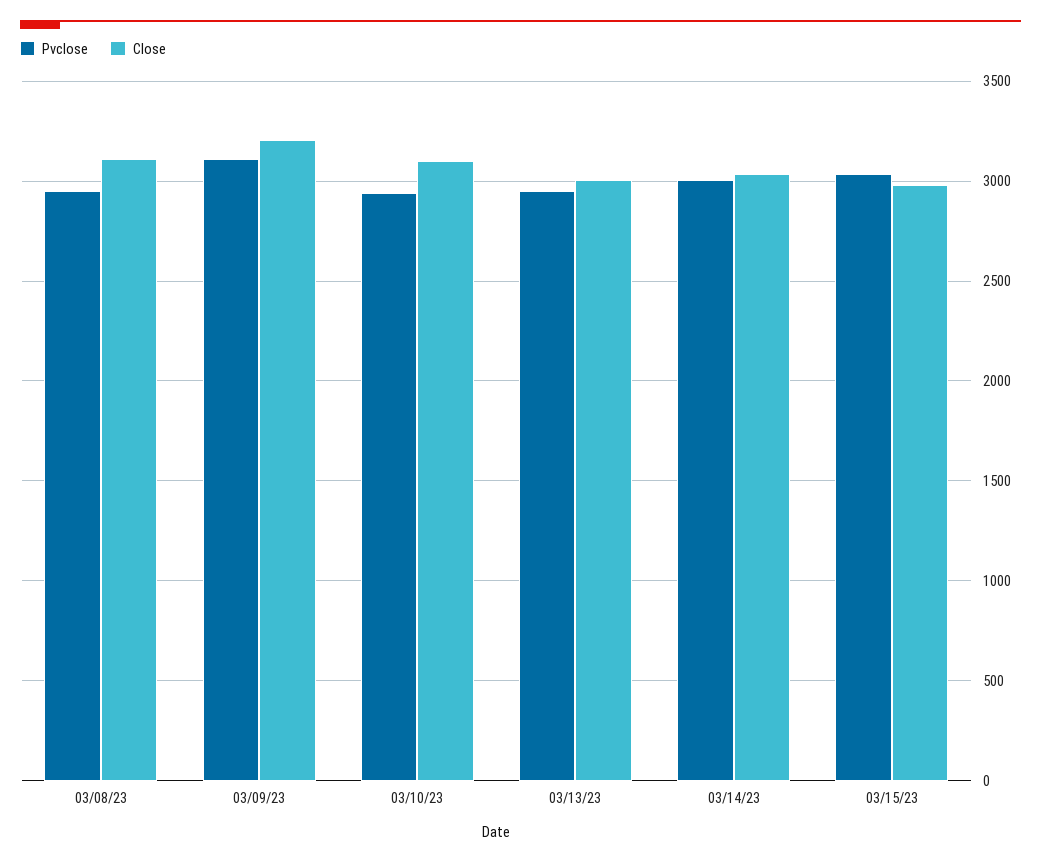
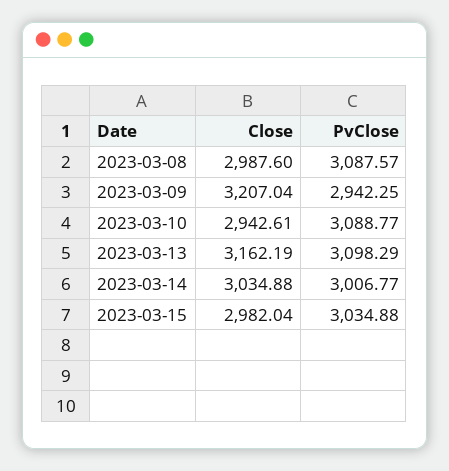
  {
    "Pvclose": {
-     "03/08/23": 2950,
+     "03/08/23": 3087.57,
-     "03/09/23": 3100,
+     "03/09/23": 2942.25,
-     "03/10/23": 2950,
+     "03/10/23": 3088.77,
-     "03/13/23": 2950,
+     "03/13/23": 3098.29,
      "03/14/23": 3006.77,
      "03/15/23": 3034.88
    },
    "Close": {
-     "03/08/23": 3100,
+     "03/08/23": 2987.6,
      "03/09/23": 3207.04,
-     "03/10/23": 3100,
+     "03/10/23": 2942.61,
-     "03/13/23": 3000,
+     "03/13/23": 3162.19,
      "03/14/23": 3034.88,
      "03/15/23": 2982.04
    }
  }

